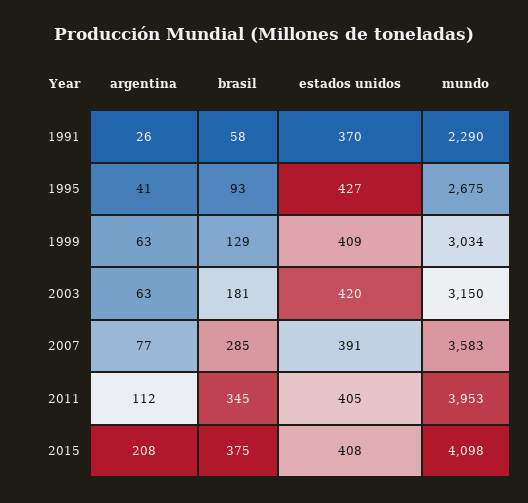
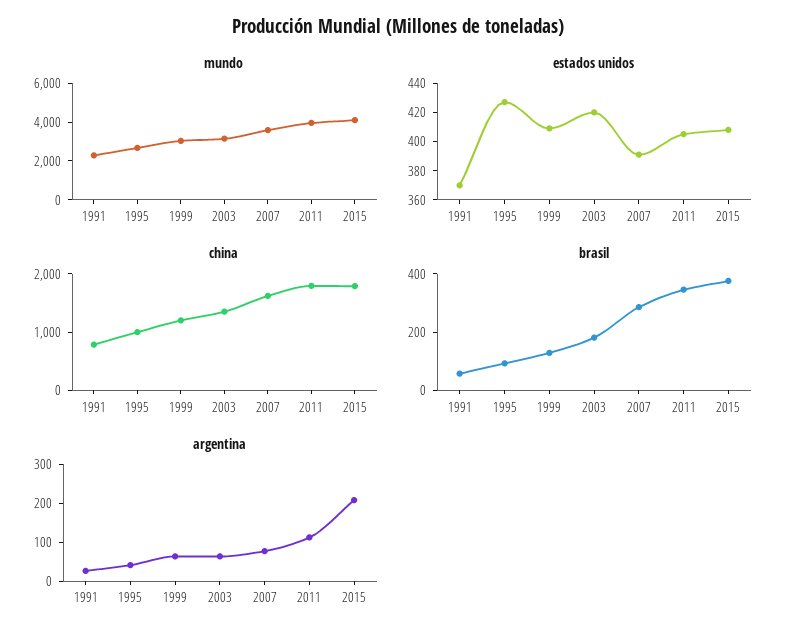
  {
    "argentina": {
      "1991": 26,
      "1995": 41,
      "1999": 63,
      "2003": 63,
      "2007": 77,
      "2011": 112,
      "2015": 208
    },
    "brasil": {
      "1991": 58,
      "1995": 93,
      "1999": 129,
      "2003": 181,
      "2007": 285,
      "2011": 345,
      "2015": 375
    },
    "estados unidos": {
      "1991": 370,
      "1995": 427,
      "1999": 409,
      "2003": 420,
      "2007": 391,
      "2011": 405,
      "2015": 408
    },
    "mundo": {
      "1991": 2290,
      "1995": 2675,
      "1999": 3034,
      "2003": 3150,
      "2007": 3583,
      "2011": 3953,
      "2015": 4098
-   }
+   },
+   "china": {
+     "1991": 800,
+     "1995": 1000,
+     "1999": 1200,
+     "2003": 1400,
+     "2007": 1600,
+     "2011": 1800,
+     "2015": 1800
+   }
  }

